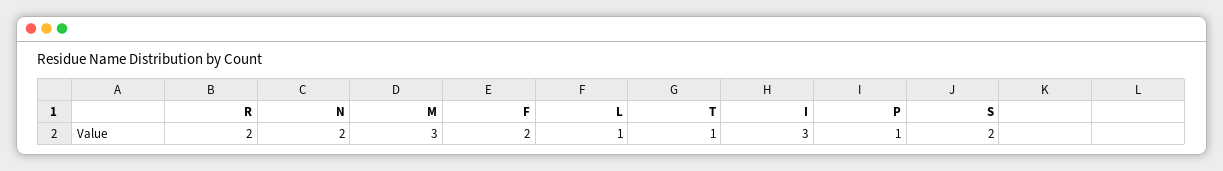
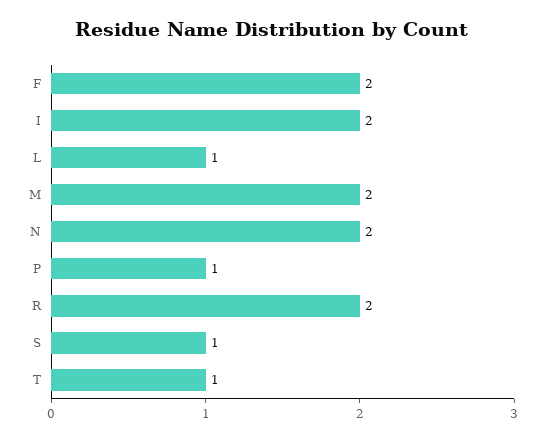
  {
    "R": 2,
    "N": 2,
-   "M": 3,
+   "M": 2,
    "F": 2,
    "L": 1,
    "T": 1,
-   "I": 3,
+   "I": 2,
    "P": 1,
-   "S": 2
+   "S": 1
  }

